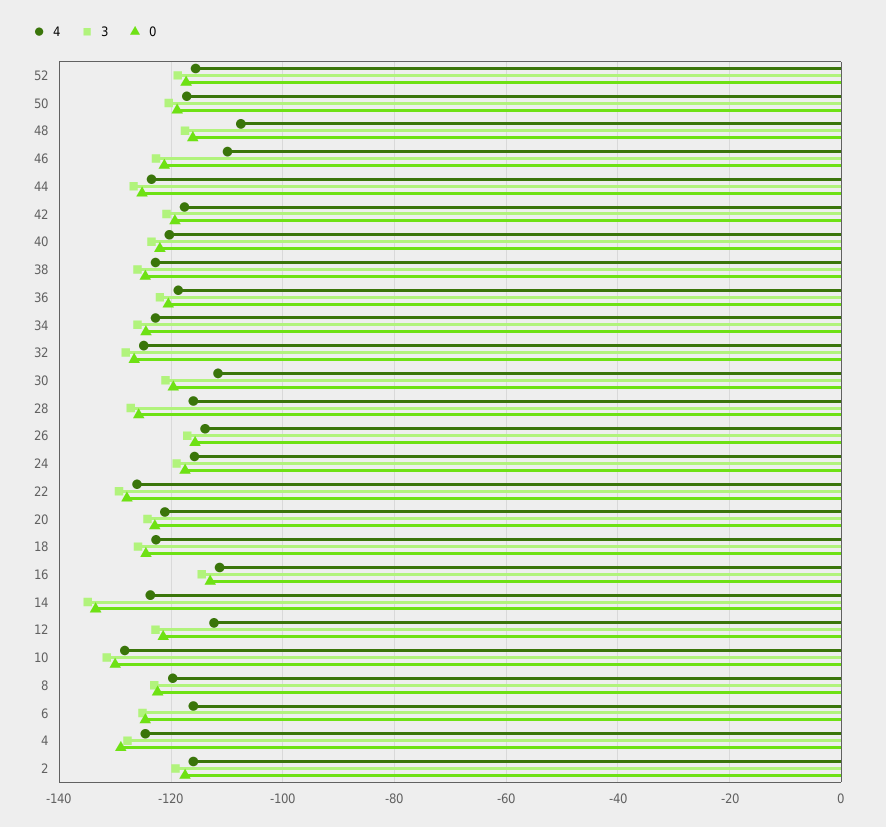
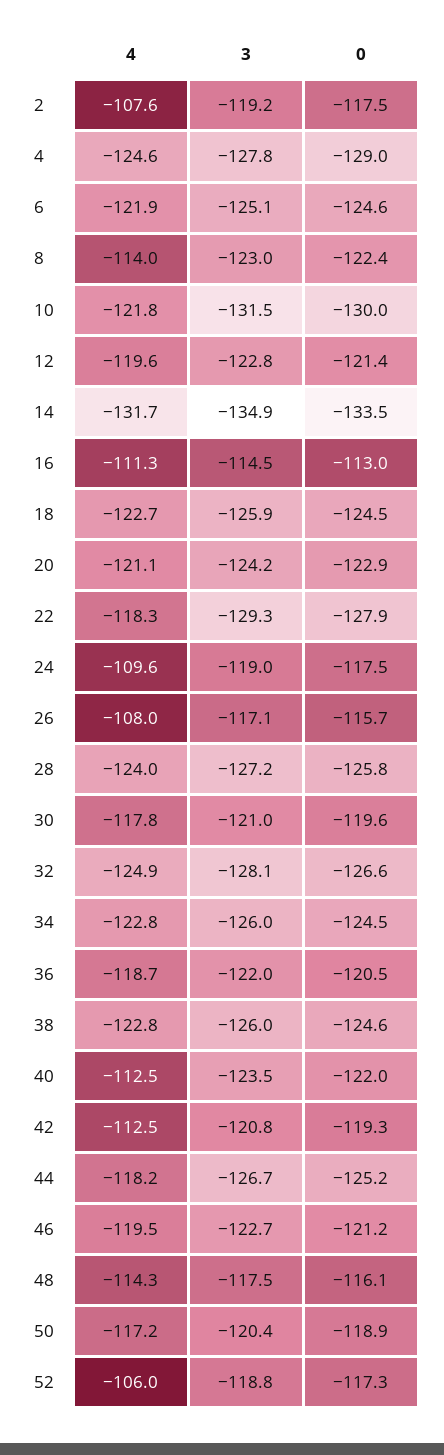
  {
    "4": {
-     "52": -116,
+     "52": -106,
      "50": -117.2,
-     "48": -108,
+     "48": -114.3,
-     "46": -110,
+     "46": -119.5,
-     "44": -124,
+     "44": -118.2,
-     "42": -118,
+     "42": -112.5,
-     "40": -120,
+     "40": -112.5,
      "38": -122.8,
      "36": -118.7,
      "34": -122.8,
      "32": -124.9,
-     "30": -112,
+     "30": -117.8,
-     "28": -116,
+     "28": -124,
-     "26": -114,
+     "26": -108,
-     "24": -116,
+     "24": -109.6,
-     "22": -126,
+     "22": -118.3,
      "20": -121.1,
      "18": -122.7,
      "16": -111.3,
-     "14": -124,
+     "14": -131.7,
-     "12": -112,
+     "12": -119.6,
-     "10": -128,
+     "10": -121.8,
-     "8": -120,
+     "8": -114,
-     "6": -116,
+     "6": -121.9,
      "4": -124.6,
-     "2": -116
+     "2": -107.6
    },
    "3": {
      "52": -118.8,
      "50": -120.4,
      "48": -117.5,
      "46": -122.7,
      "44": -126.7,
      "42": -120.8,
      "40": -123.5,
      "38": -126,
      "36": -122,
      "34": -126,
      "32": -128.1,
      "30": -121,
      "28": -127.2,
      "26": -117.1,
      "24": -119,
      "22": -129.3,
      "20": -124.2,
      "18": -125.9,
      "16": -114.5,
      "14": -134.9,
      "12": -122.8,
      "10": -131.5,
      "8": -123,
      "6": -125.1,
      "4": -127.8,
      "2": -119.2
    },
    "0": {
      "52": -117.3,
      "50": -118.9,
      "48": -116.1,
      "46": -121.2,
      "44": -125.2,
      "42": -119.3,
      "40": -122,
      "38": -124.6,
      "36": -120.5,
      "34": -124.5,
      "32": -126.6,
      "30": -119.6,
      "28": -125.8,
      "26": -115.7,
      "24": -117.5,
      "22": -127.9,
      "20": -122.9,
      "18": -124.5,
      "16": -113,
      "14": -133.5,
      "12": -121.4,
      "10": -130,
      "8": -122.4,
      "6": -124.6,
      "4": -129,
      "2": -117.5
    }
  }

